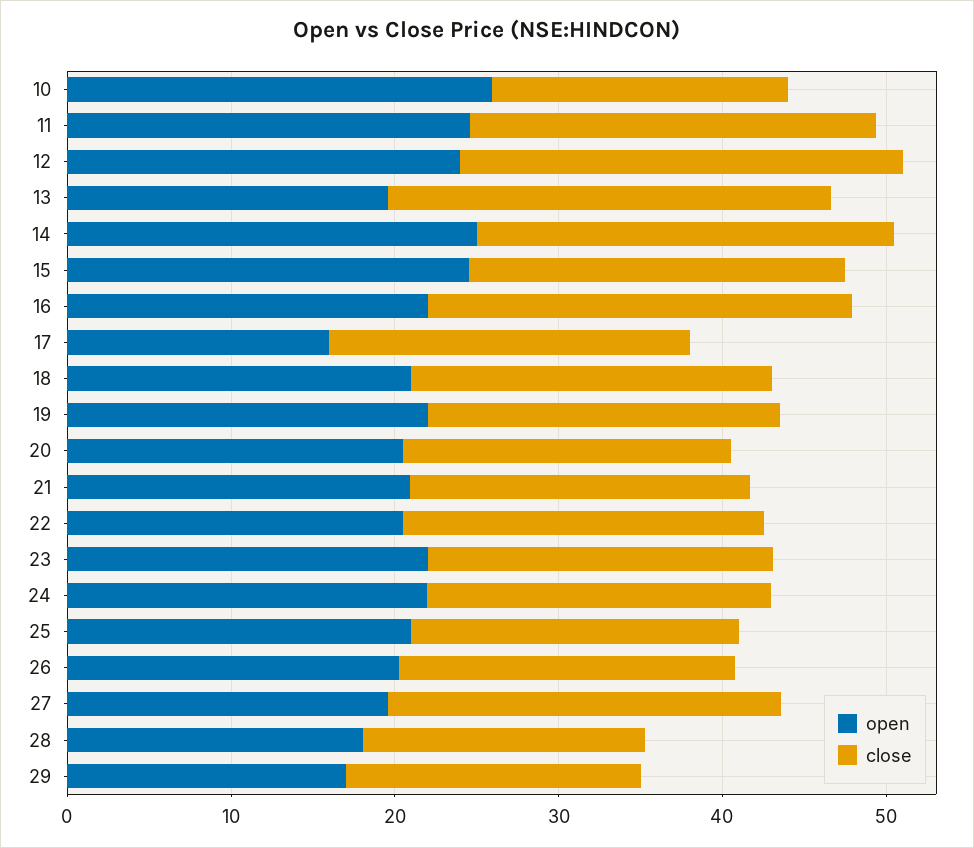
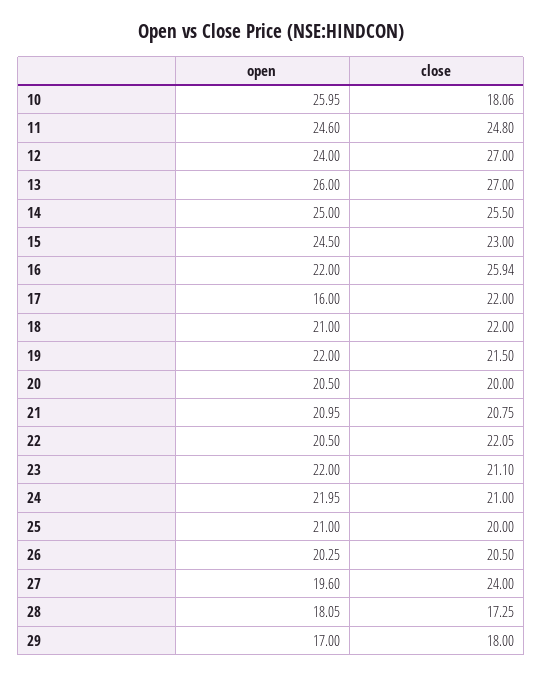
  {
    "open": {
      "10": 25.95,
      "11": 24.6,
      "12": 24,
-     "13": 20,
+     "13": 26,
      "14": 25,
      "15": 24.5,
      "16": 22,
      "17": 16,
      "18": 21,
      "19": 22,
      "20": 20.5,
      "21": 20.95,
      "22": 20.5,
      "23": 22,
      "24": 21.95,
      "25": 21,
      "26": 20.25,
      "27": 19.6,
      "28": 18.05,
      "29": 17
    },
    "close": {
      "10": 18.06,
      "11": 24.8,
      "12": 27,
      "13": 27,
      "14": 25.5,
      "15": 23,
      "16": 25.94,
      "17": 22,
      "18": 22,
      "19": 21.5,
      "20": 20,
      "21": 20.75,
      "22": 22.05,
      "23": 21.1,
      "24": 21,
      "25": 20,
      "26": 20.5,
      "27": 24,
      "28": 17.25,
      "29": 18
    }
  }

